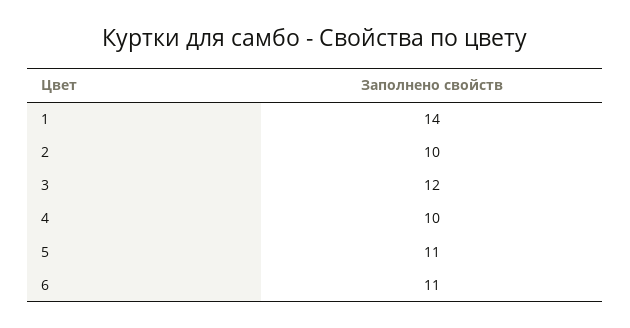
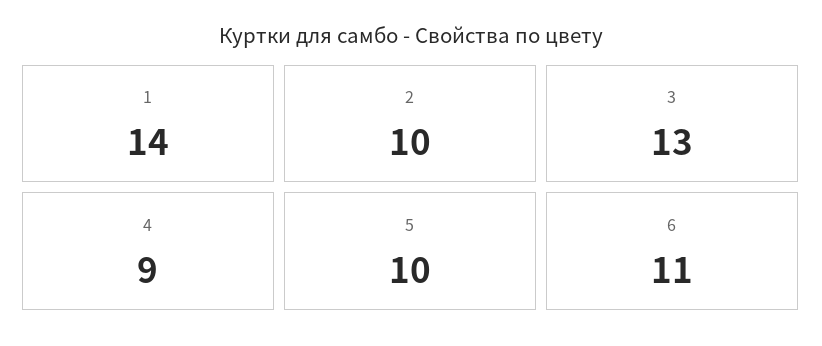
  {
    "1": 14,
    "2": 10,
-   "3": 12,
+   "3": 13,
-   "4": 10,
+   "4": 9,
-   "5": 11,
+   "5": 10,
    "6": 11
  }

